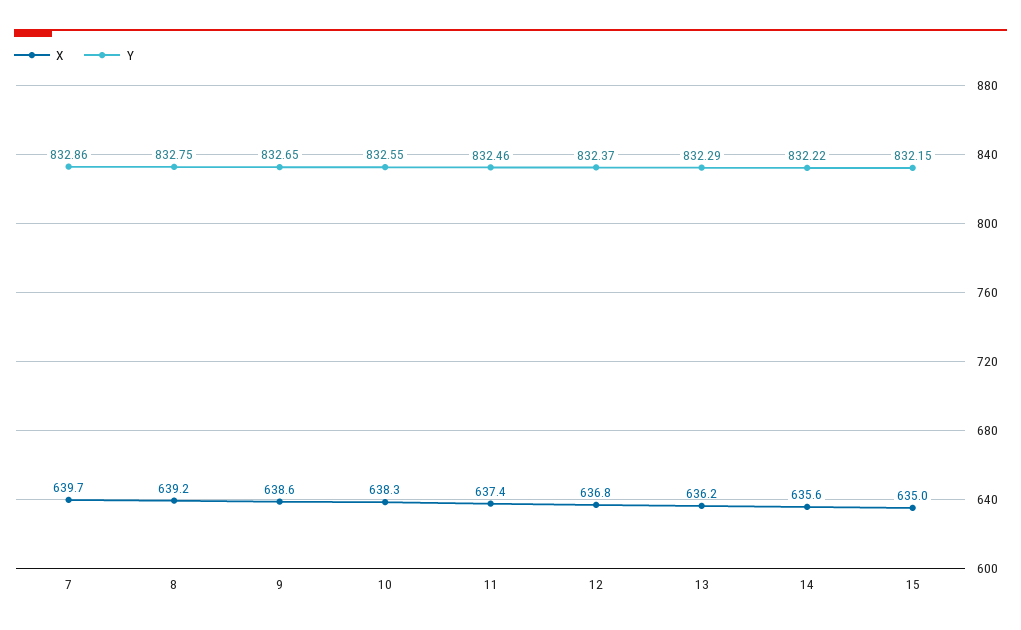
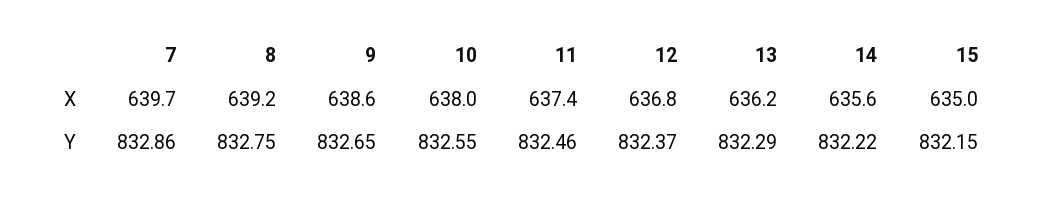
  {
    "X": {
      "7": 639.7,
      "8": 639.2,
      "9": 638.6,
-     "10": 638.3,
+     "10": 638,
      "11": 637.4,
      "12": 636.8,
      "13": 636.2,
      "14": 635.6,
      "15": 635
    },
    "Y": {
      "7": 832.86,
      "8": 832.75,
      "9": 832.65,
      "10": 832.55,
      "11": 832.46,
      "12": 832.37,
      "13": 832.29,
      "14": 832.22,
      "15": 832.15
    }
  }

